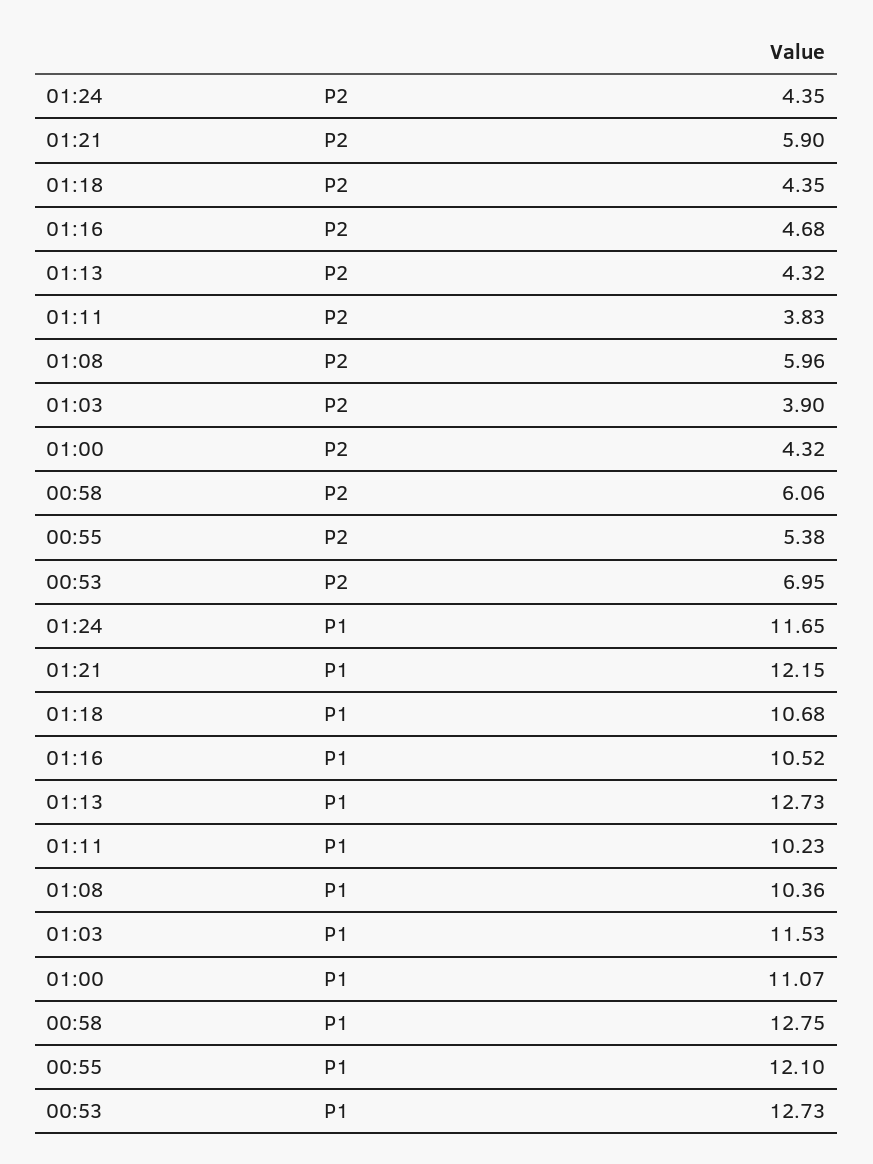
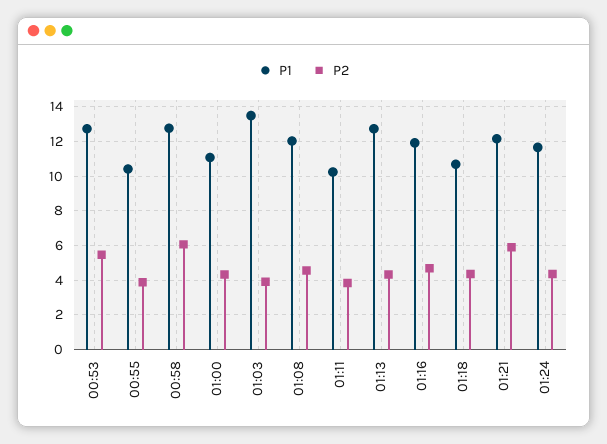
  {
    "P2": {
      "01:24": 4.35,
      "01:21": 5.9,
      "01:18": 4.35,
      "01:16": 4.68,
      "01:13": 4.32,
      "01:11": 3.83,
-     "01:08": 5.96,
+     "01:08": 4.5,
      "01:03": 3.9,
      "01:00": 4.32,
      "00:58": 6.06,
-     "00:55": 5.38,
+     "00:55": 4,
-     "00:53": 6.95
+     "00:53": 5.5
    },
    "P1": {
      "01:24": 11.65,
      "01:21": 12.15,
      "01:18": 10.68,
-     "01:16": 10.52,
+     "01:16": 12,
      "01:13": 12.73,
      "01:11": 10.23,
-     "01:08": 10.36,
+     "01:08": 12,
-     "01:03": 11.53,
+     "01:03": 13.5,
      "01:00": 11.07,
      "00:58": 12.75,
-     "00:55": 12.1,
+     "00:55": 10.5,
      "00:53": 12.73
    }
  }

